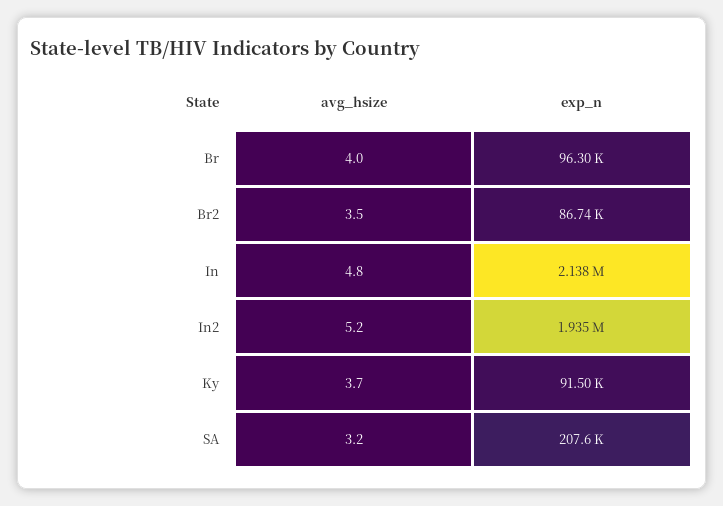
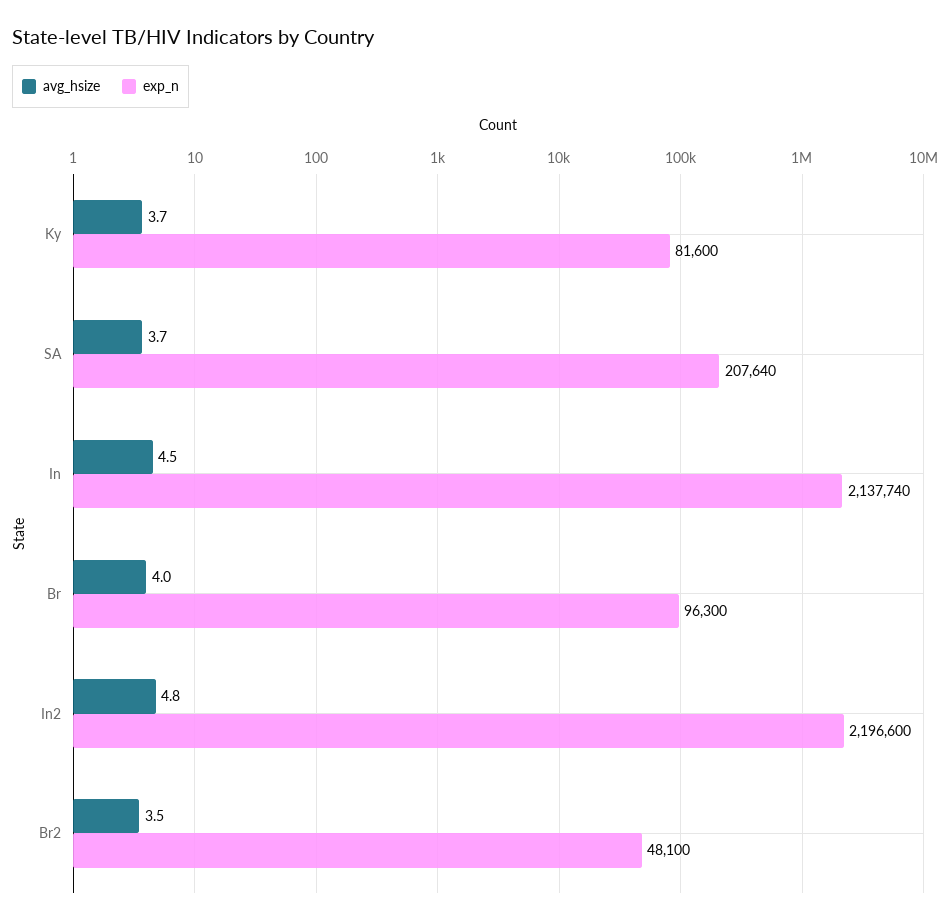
  {
    "avg_hsize": {
      "Br": 4,
      "Br2": 3.5,
-     "In": 4.8,
+     "In": 4.5,
-     "In2": 5.2,
+     "In2": 4.8,
      "Ky": 3.7,
-     "SA": 3.2
+     "SA": 3.7
    },
    "exp_n": {
      "Br": 96300,
-     "Br2": 86740,
+     "Br2": 48100,
      "In": 2137740,
-     "In2": 1935000,
+     "In2": 2196600,
-     "Ky": 91500,
+     "Ky": 81600,
      "SA": 207640
    }
  }

